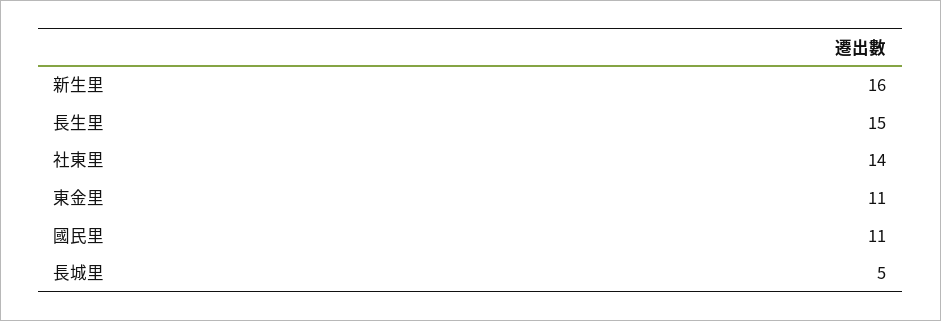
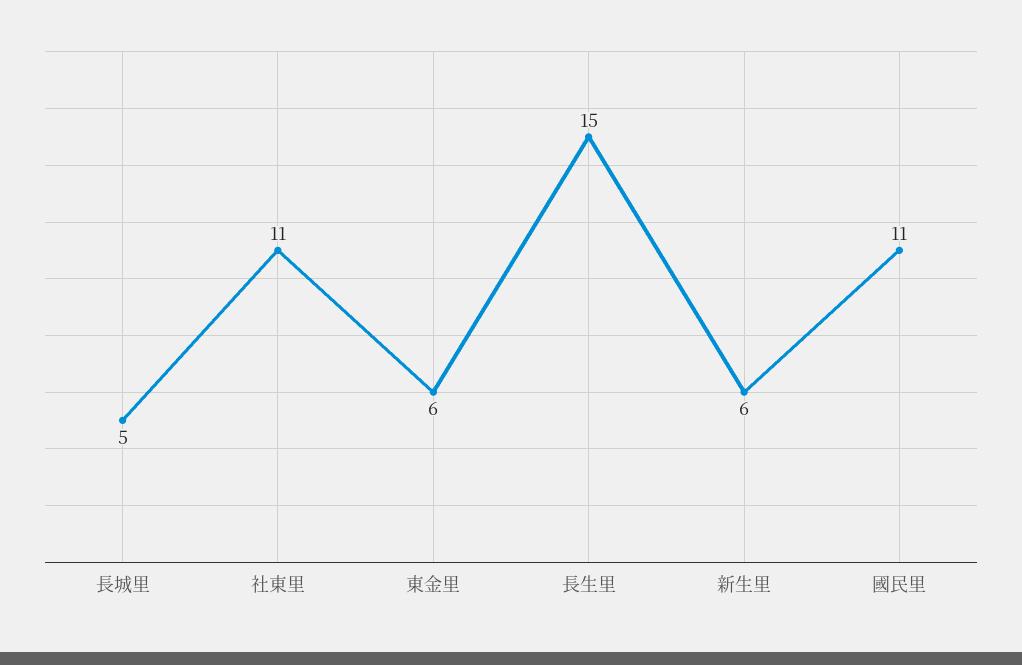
  {
-   "新生里": 16,
+   "新生里": 6,
    "長生里": 15,
-   "社東里": 14,
+   "社東里": 11,
-   "東金里": 11,
+   "東金里": 6,
    "國民里": 11,
    "長城里": 5
  }

